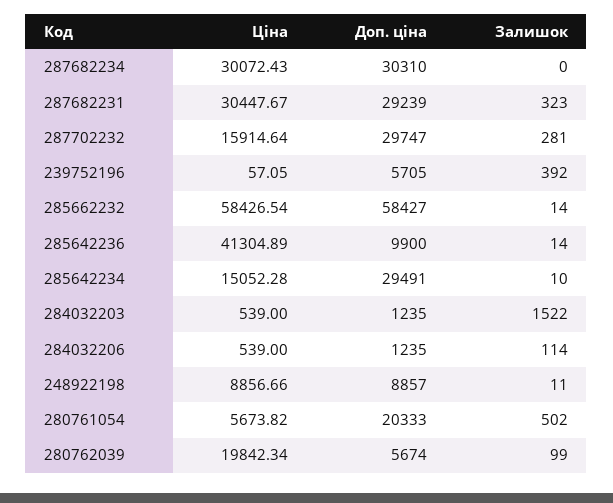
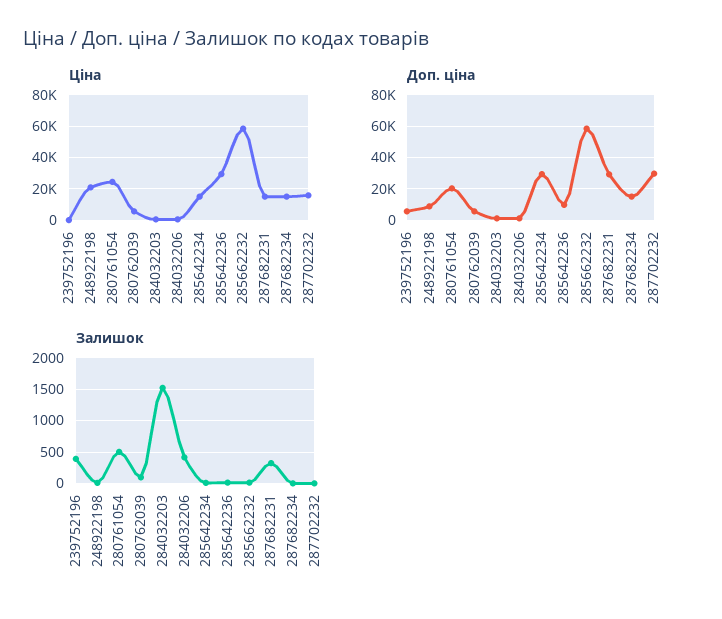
  {
    "Ціна": {
-     "287682234": 30072.43,
+     "287682234": 15000,
-     "287682231": 30447.67,
+     "287682231": 15000,
      "287702232": 15914.64,
      "239752196": 57.05,
      "285662232": 58426.54,
-     "285642236": 41304.89,
+     "285642236": 30000,
      "285642234": 15052.28,
      "284032203": 539,
      "284032206": 539,
-     "248922198": 8856.66,
+     "248922198": 20000,
-     "280761054": 5673.82,
+     "280761054": 25000,
-     "280762039": 19842.34
+     "280762039": 5000
    },
    "Доп. ціна": {
-     "287682234": 30310,
+     "287682234": 15000,
      "287682231": 29239,
      "287702232": 29747,
      "239752196": 5705,
      "285662232": 58427,
      "285642236": 9900,
      "285642234": 29491,
      "284032203": 1235,
      "284032206": 1235,
      "248922198": 8857,
      "280761054": 20333,
      "280762039": 5674
    },
    "Залишок": {
      "287682234": 0,
      "287682231": 323,
-     "287702232": 281,
+     "287702232": 0,
      "239752196": 392,
      "285662232": 14,
      "285642236": 14,
      "285642234": 10,
      "284032203": 1522,
-     "284032206": 114,
+     "284032206": 400,
      "248922198": 11,
      "280761054": 502,
      "280762039": 99
    }
  }

